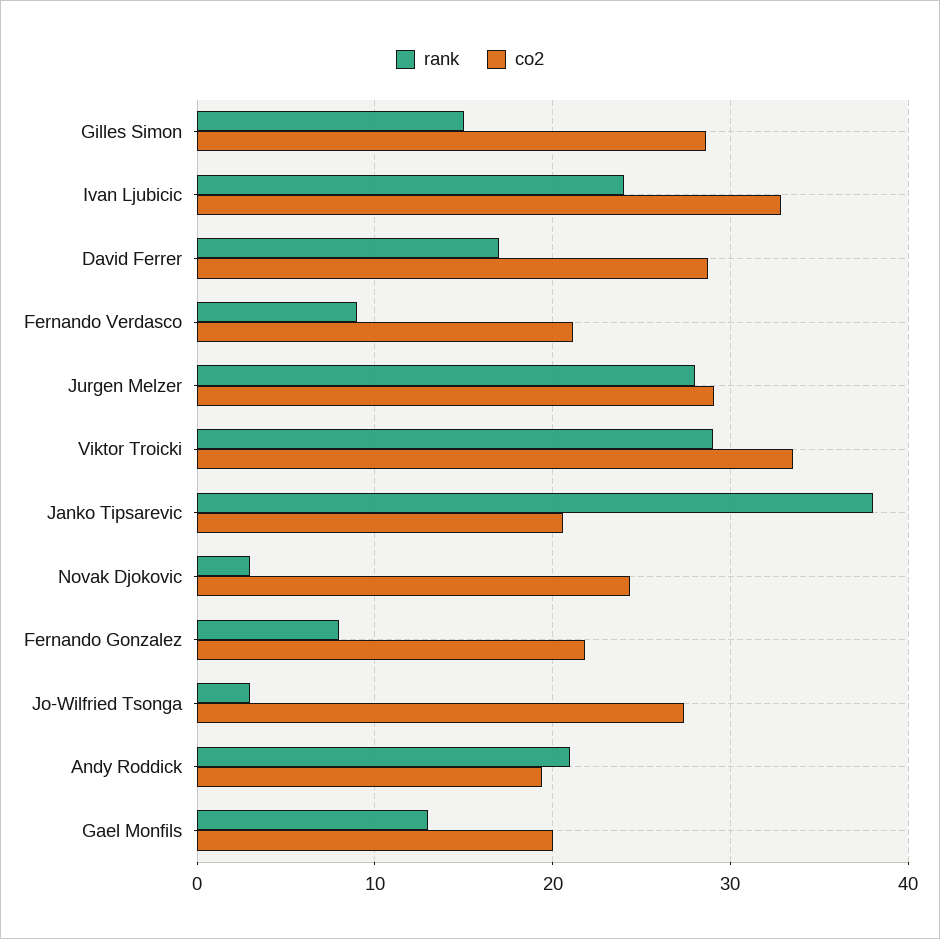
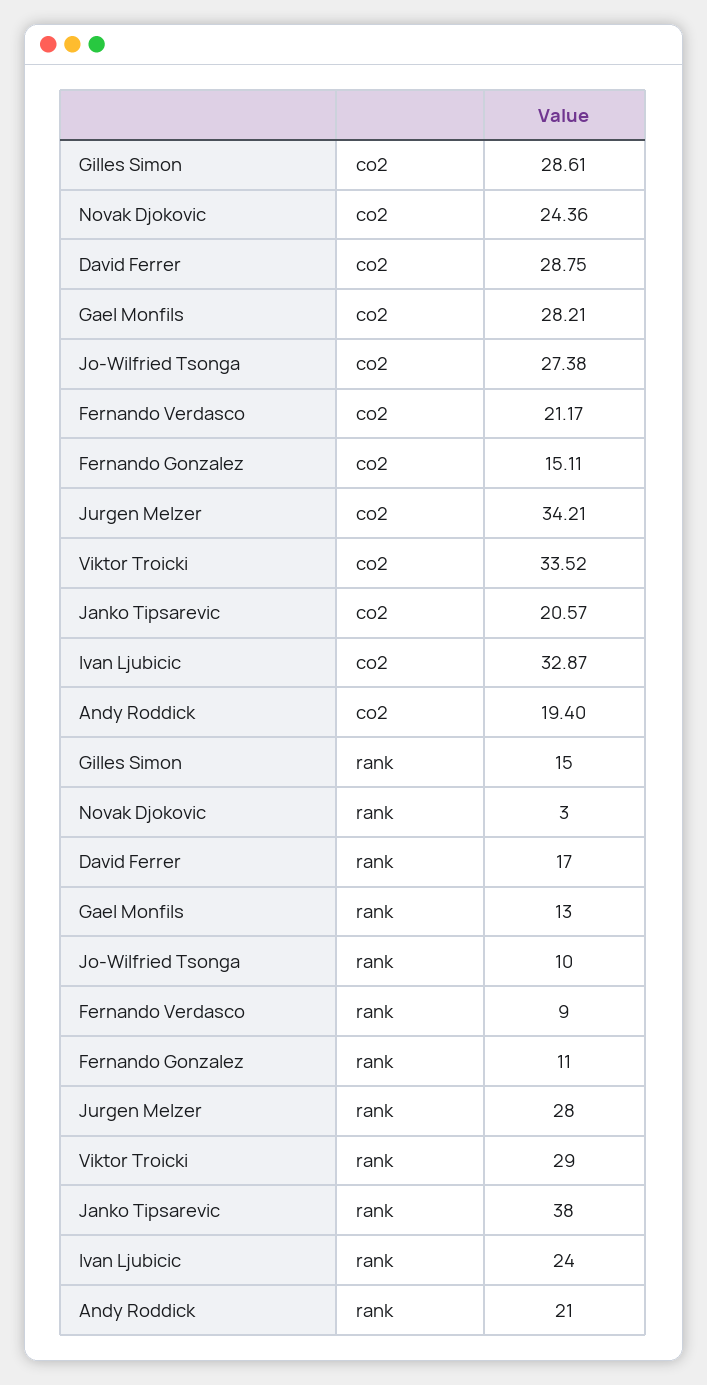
  {
    "rank": {
      "Gilles Simon": 15,
      "Ivan Ljubicic": 24,
      "David Ferrer": 17,
      "Fernando Verdasco": 9,
      "Jurgen Melzer": 28,
      "Viktor Troicki": 29,
      "Janko Tipsarevic": 38,
      "Novak Djokovic": 3,
-     "Fernando Gonzalez": 8,
+     "Fernando Gonzalez": 11,
-     "Jo-Wilfried Tsonga": 3,
+     "Jo-Wilfried Tsonga": 10,
      "Andy Roddick": 21,
      "Gael Monfils": 13
    },
    "co2": {
      "Gilles Simon": 28.61,
      "Ivan Ljubicic": 32.87,
      "David Ferrer": 28.75,
      "Fernando Verdasco": 21.17,
-     "Jurgen Melzer": 29,
+     "Jurgen Melzer": 34.21,
      "Viktor Troicki": 33.52,
      "Janko Tipsarevic": 20.57,
      "Novak Djokovic": 24.36,
-     "Fernando Gonzalez": 22,
+     "Fernando Gonzalez": 15.11,
      "Jo-Wilfried Tsonga": 27.38,
      "Andy Roddick": 19.4,
-     "Gael Monfils": 20
+     "Gael Monfils": 28.21
    }
  }

